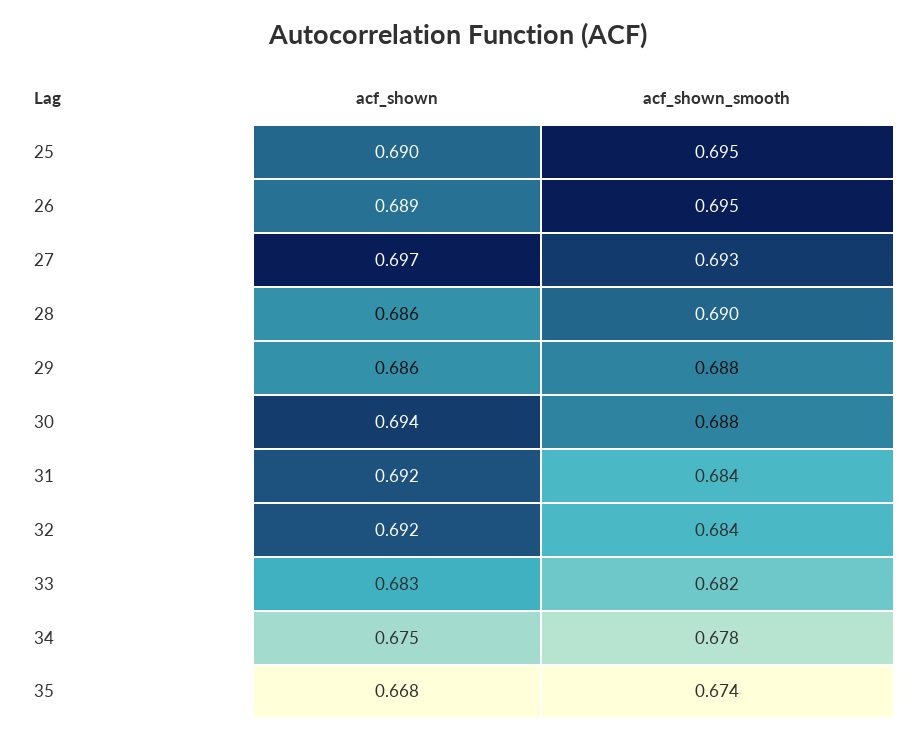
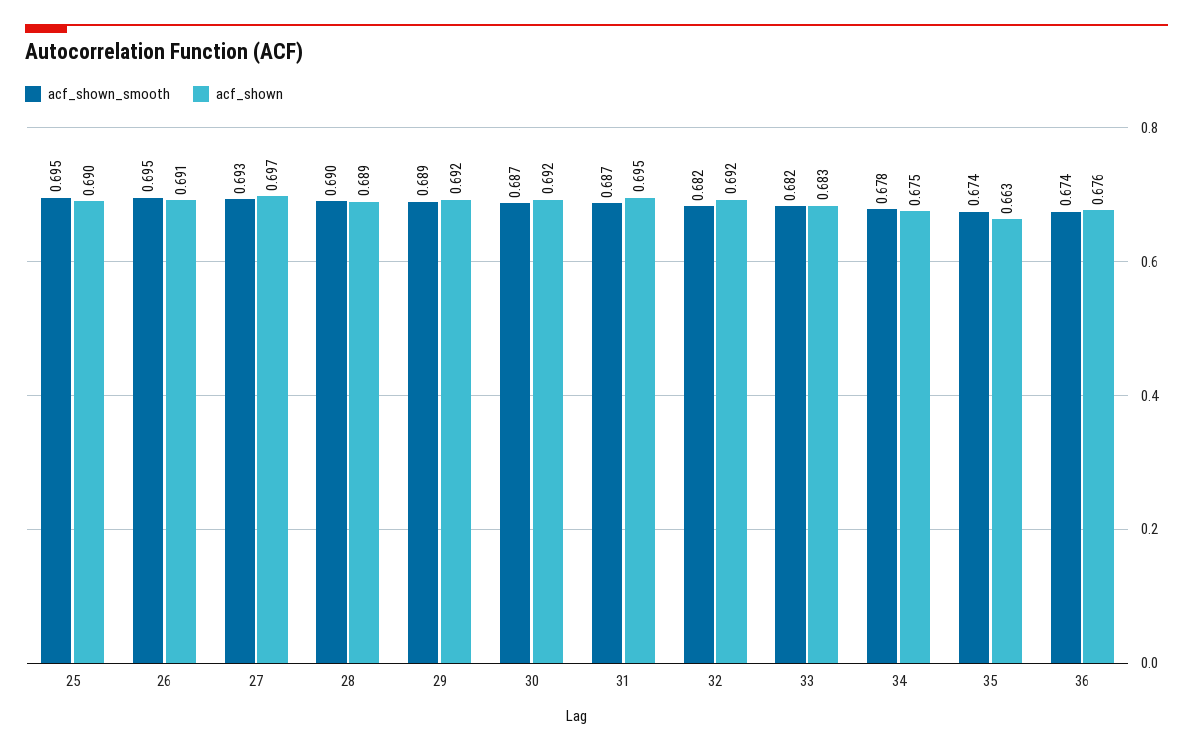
  {
    "acf_shown": {
      "25": 0.69,
-     "26": 0.689,
+     "26": 0.691,
      "27": 0.697,
-     "28": 0.686,
+     "28": 0.689,
-     "29": 0.686,
+     "29": 0.692,
-     "30": 0.694,
+     "30": 0.692,
-     "31": 0.692,
+     "31": 0.695,
      "32": 0.692,
      "33": 0.683,
      "34": 0.675,
-     "35": 0.668
+     "35": 0.663,
+     "36": 0.676
    },
    "acf_shown_smooth": {
      "25": 0.695,
      "26": 0.695,
      "27": 0.693,
      "28": 0.69,
-     "29": 0.688,
+     "29": 0.689,
-     "30": 0.688,
+     "30": 0.687,
-     "31": 0.684,
+     "31": 0.687,
-     "32": 0.684,
+     "32": 0.682,
      "33": 0.682,
      "34": 0.678,
-     "35": 0.674
+     "35": 0.674,
+     "36": 0.674
    }
  }

